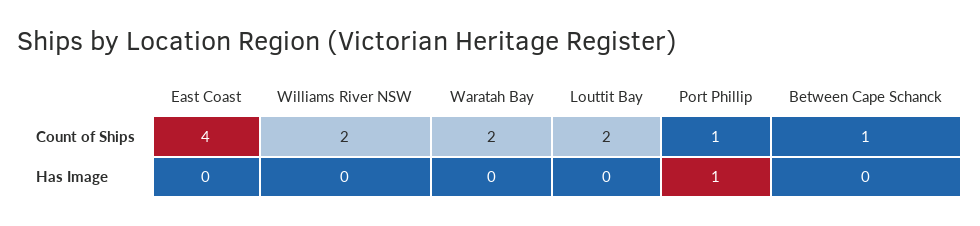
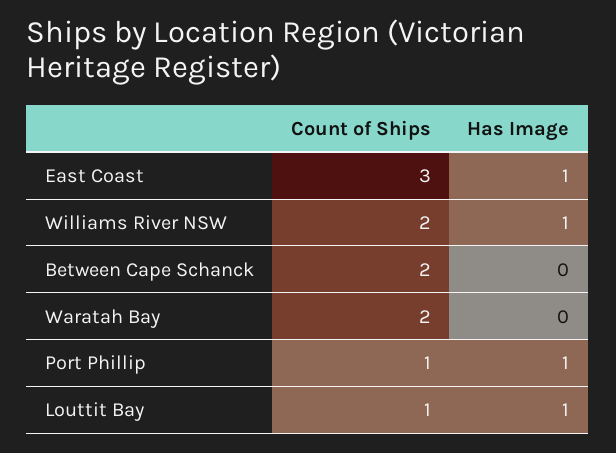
  {
    "East Coast": {
-     "Count of Ships": 4,
+     "Count of Ships": 3,
-     "Has Image": 0
+     "Has Image": 1
    },
    "Williams River NSW": {
      "Count of Ships": 2,
-     "Has Image": 0
+     "Has Image": 1
    },
    "Waratah Bay": {
      "Count of Ships": 2,
      "Has Image": 0
    },
    "Louttit Bay": {
-     "Count of Ships": 2,
+     "Count of Ships": 1,
-     "Has Image": 0
+     "Has Image": 1
    },
    "Port Phillip": {
      "Count of Ships": 1,
      "Has Image": 1
    },
    "Between Cape Schanck": {
-     "Count of Ships": 1,
+     "Count of Ships": 2,
      "Has Image": 0
    }
  }

